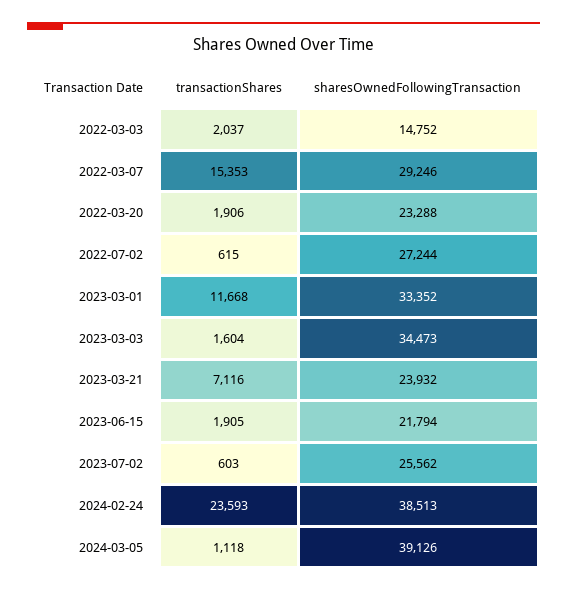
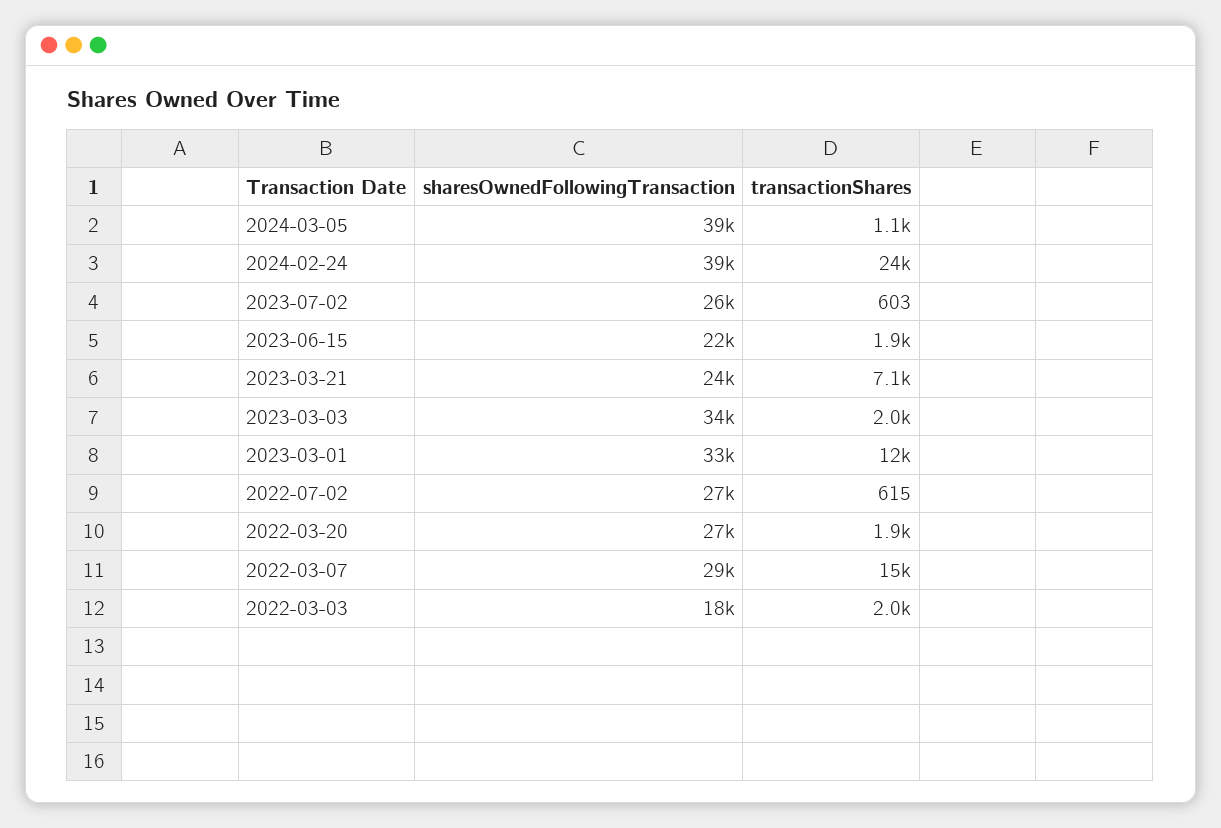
  {
    "transactionShares": {
      "2022-03-03": 2037,
      "2022-03-07": 15353,
      "2022-03-20": 1906,
      "2022-07-02": 615,
      "2023-03-01": 11668,
-     "2023-03-03": 1604,
+     "2023-03-03": 2000,
      "2023-03-21": 7116,
      "2023-06-15": 1905,
      "2023-07-02": 603,
      "2024-02-24": 23593,
      "2024-03-05": 1118
    },
    "sharesOwnedFollowingTransaction": {
-     "2022-03-03": 14752,
+     "2022-03-03": 18000,
      "2022-03-07": 29246,
-     "2022-03-20": 23288,
+     "2022-03-20": 27000,
      "2022-07-02": 27244,
      "2023-03-01": 33352,
      "2023-03-03": 34473,
      "2023-03-21": 23932,
      "2023-06-15": 21794,
      "2023-07-02": 25562,
      "2024-02-24": 38513,
      "2024-03-05": 39126
    }
  }

